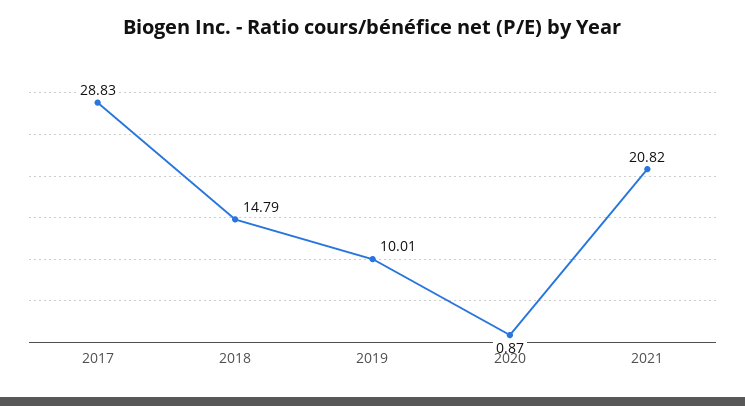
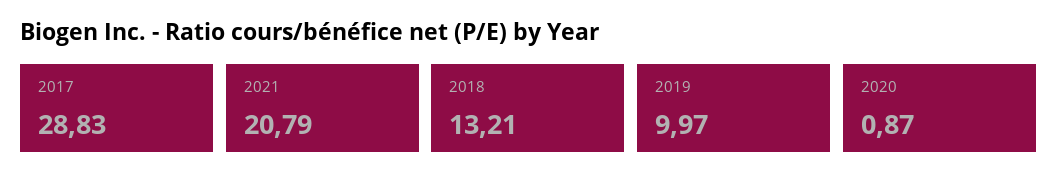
  {
    "2017": 28.83,
-   "2018": 14.79,
+   "2018": 13.21,
-   "2019": 10.01,
+   "2019": 9.97,
    "2020": 0.87,
-   "2021": 20.82
+   "2021": 20.79
  }

